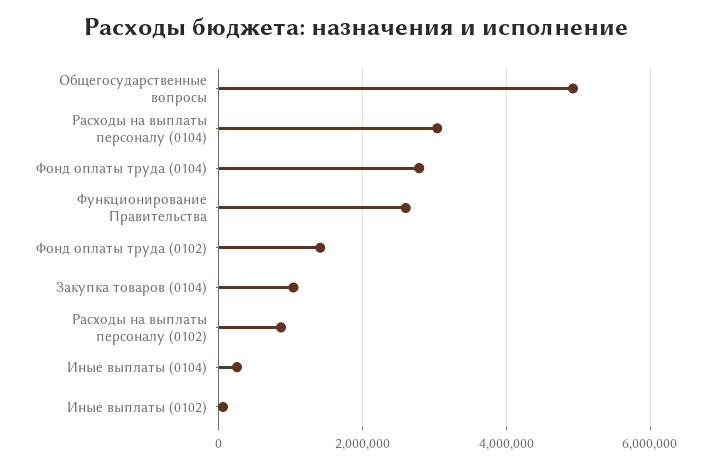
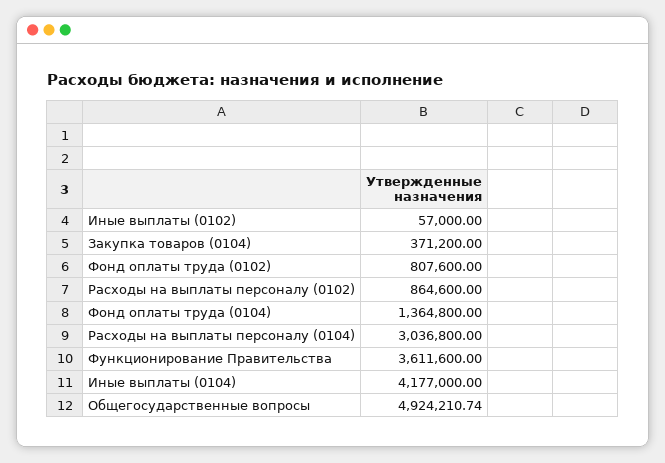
  {
    "Общегосударственные вопросы": 4924210.74,
    "Расходы на выплаты персоналу (0104)": 3036800,
-   "Фонд оплаты труда (0104)": 2800000,
+   "Фонд оплаты труда (0104)": 1364800,
-   "Функционирование Правительства": 2600000,
+   "Функционирование Правительства": 3611600,
-   "Фонд оплаты труда (0102)": 1400000,
+   "Фонд оплаты труда (0102)": 807600,
-   "Закупка товаров (0104)": 1000000,
+   "Закупка товаров (0104)": 371200,
    "Расходы на выплаты персоналу (0102)": 864600,
-   "Иные выплаты (0104)": 200000,
+   "Иные выплаты (0104)": 4177000,
    "Иные выплаты (0102)": 57000
  }

